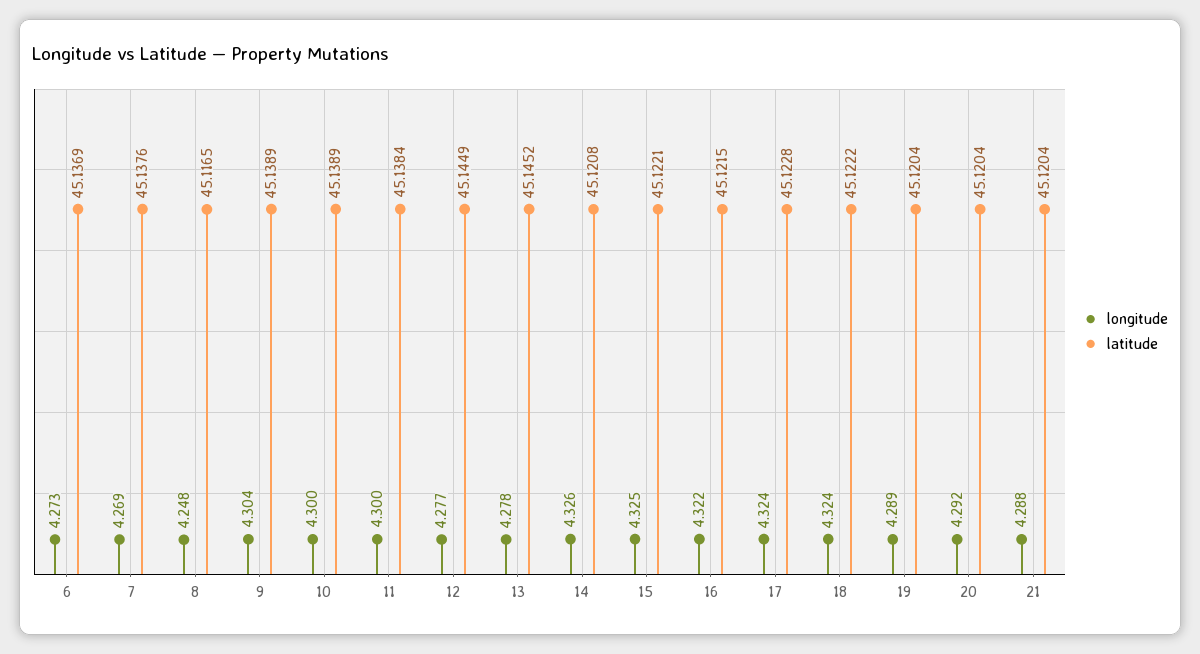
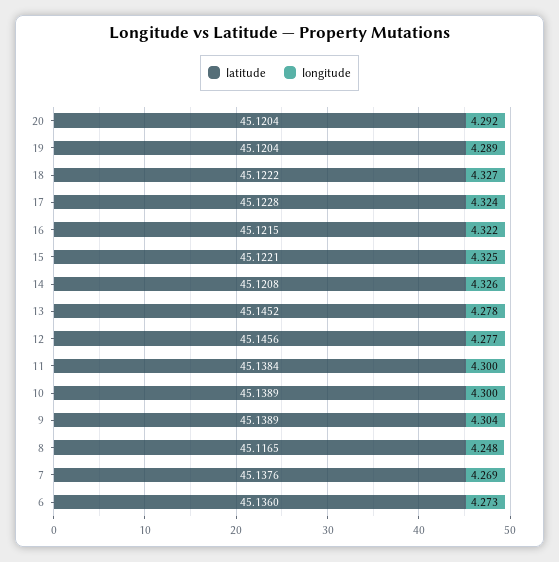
  {
    "longitude": {
      "6": 4.273,
      "7": 4.269,
      "8": 4.248,
      "9": 4.304,
      "10": 4.3,
      "11": 4.3,
      "12": 4.277,
      "13": 4.278,
      "14": 4.326,
      "15": 4.325,
      "16": 4.322,
      "17": 4.324,
-     "18": 4.324,
+     "18": 4.327,
      "19": 4.289,
-     "20": 4.292,
+     "20": 4.292
-     "21": 4.288
    },
    "latitude": {
-     "6": 45.1369,
+     "6": 45.136,
      "7": 45.1376,
      "8": 45.1165,
      "9": 45.1389,
      "10": 45.1389,
      "11": 45.1384,
-     "12": 45.1449,
+     "12": 45.1456,
      "13": 45.1452,
      "14": 45.1208,
      "15": 45.1221,
      "16": 45.1215,
      "17": 45.1228,
      "18": 45.1222,
      "19": 45.1204,
-     "20": 45.1204,
+     "20": 45.1204
-     "21": 45.1204
    }
  }

